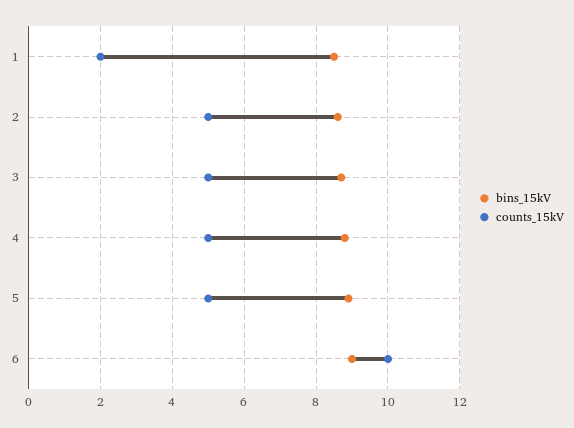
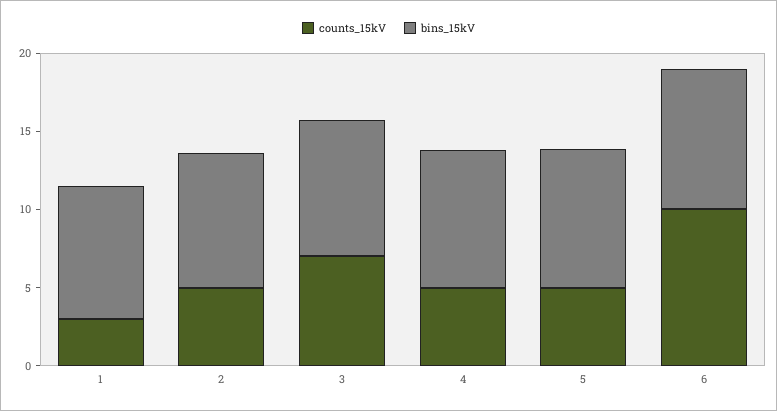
  {
    "bins_15kV": {
      "1": 8.5,
      "2": 8.5,
      "3": 8.5,
      "4": 9,
      "5": 9,
      "6": 9
    },
    "counts_15kV": {
-     "1": 2,
+     "1": 3,
      "2": 5,
-     "3": 5,
+     "3": 7,
      "4": 5,
      "5": 5,
      "6": 10
    }
  }

